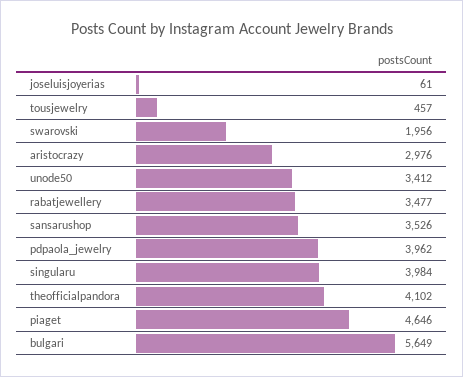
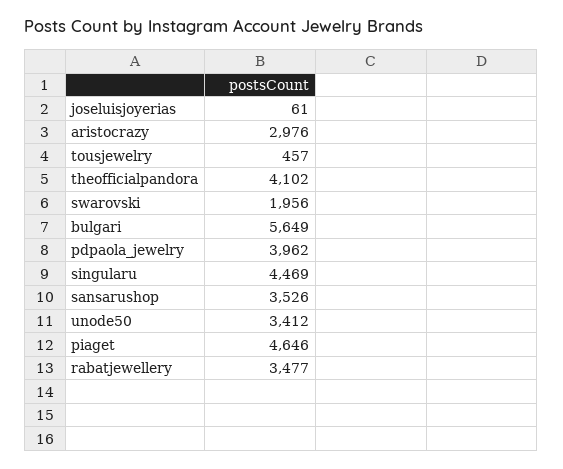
  {
    "joseluisjoyerias": 61,
    "tousjewelry": 457,
    "swarovski": 1956,
    "aristocrazy": 2976,
    "unode50": 3412,
    "rabatjewellery": 3477,
    "sansarushop": 3526,
    "pdpaola_jewelry": 3962,
-   "singularu": 3984,
+   "singularu": 4469,
    "theofficialpandora": 4102,
    "piaget": 4646,
    "bulgari": 5649
  }

